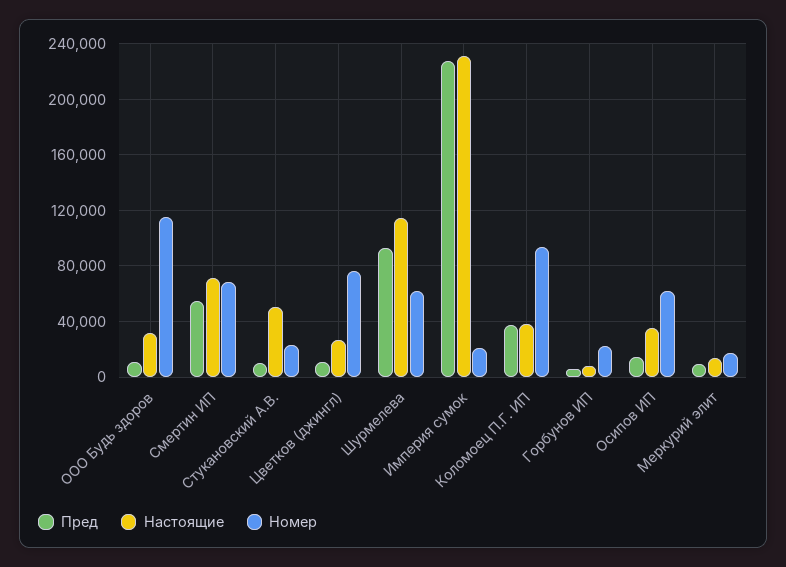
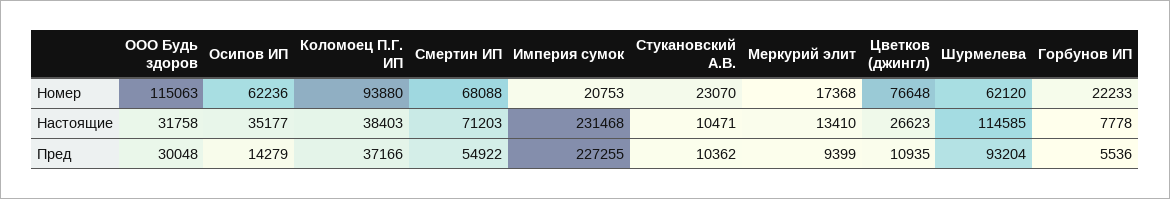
  {
    "Пред": {
-     "ООО Будь здоров": 10000,
+     "ООО Будь здоров": 30048,
      "Смертин ИП": 54922,
      "Стукановский А.В.": 10362,
      "Цветков (джингл)": 10935,
      "Шурмелева": 93204,
      "Империя сумок": 227255,
      "Коломоец П.Г. ИП": 37166,
      "Горбунов ИП": 5536,
      "Осипов ИП": 14279,
      "Меркурий элит": 9399
    },
    "Настоящие": {
      "ООО Будь здоров": 31758,
      "Смертин ИП": 71203,
-     "Стукановский А.В.": 50000,
+     "Стукановский А.В.": 10471,
      "Цветков (джингл)": 26623,
      "Шурмелева": 114585,
      "Империя сумок": 231468,
      "Коломоец П.Г. ИП": 38403,
      "Горбунов ИП": 7778,
      "Осипов ИП": 35177,
      "Меркурий элит": 13410
    },
    "Номер": {
      "ООО Будь здоров": 115063,
      "Смертин ИП": 68088,
      "Стукановский А.В.": 23070,
      "Цветков (джингл)": 76648,
      "Шурмелева": 62120,
      "Империя сумок": 20753,
      "Коломоец П.Г. ИП": 93880,
      "Горбунов ИП": 22233,
      "Осипов ИП": 62236,
      "Меркурий элит": 17368
    }
  }

